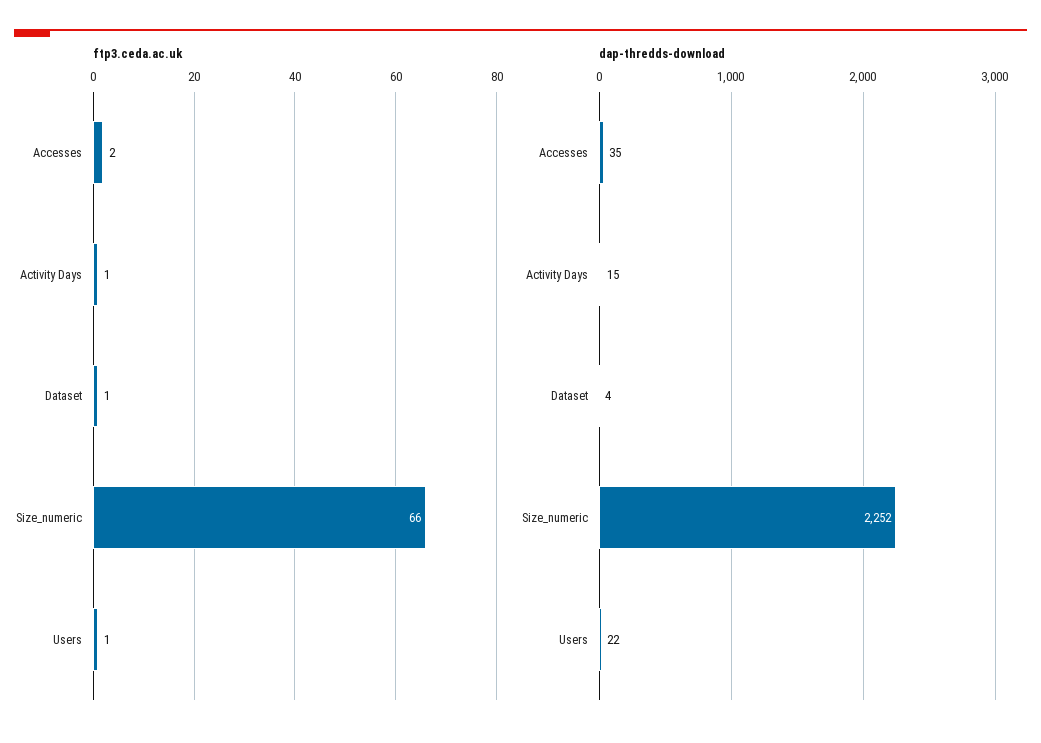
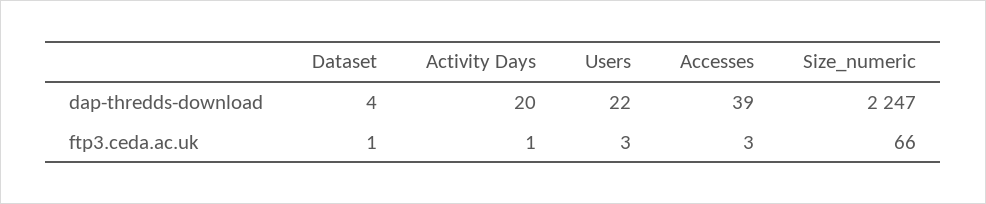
  {
    "ftp3.ceda.ac.uk": {
-     "Accesses": 2,
+     "Accesses": 3,
      "Activity Days": 1,
      "Dataset": 1,
      "Size_numeric": 66,
-     "Users": 1
+     "Users": 3
    },
    "dap-thredds-download": {
-     "Accesses": 35,
+     "Accesses": 39,
-     "Activity Days": 15,
+     "Activity Days": 20,
      "Dataset": 4,
-     "Size_numeric": 2252,
+     "Size_numeric": 2247,
      "Users": 22
    }
  }

